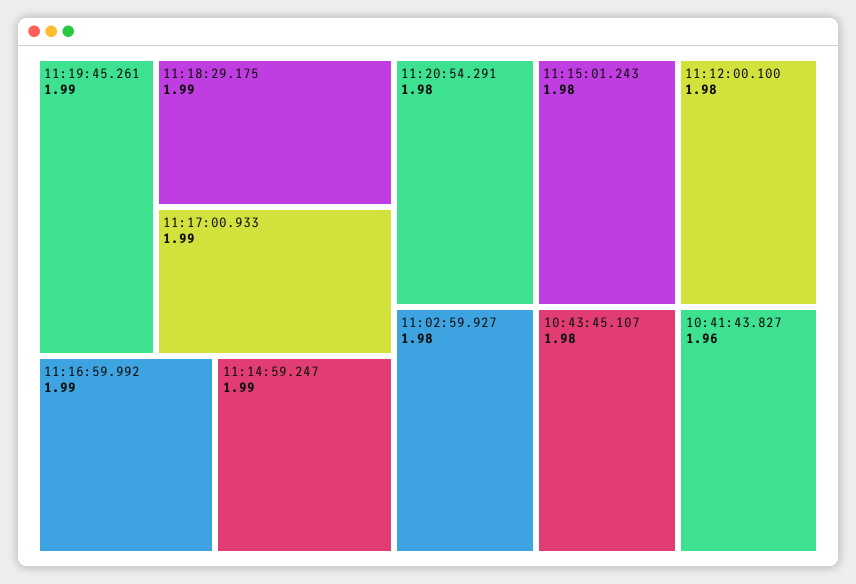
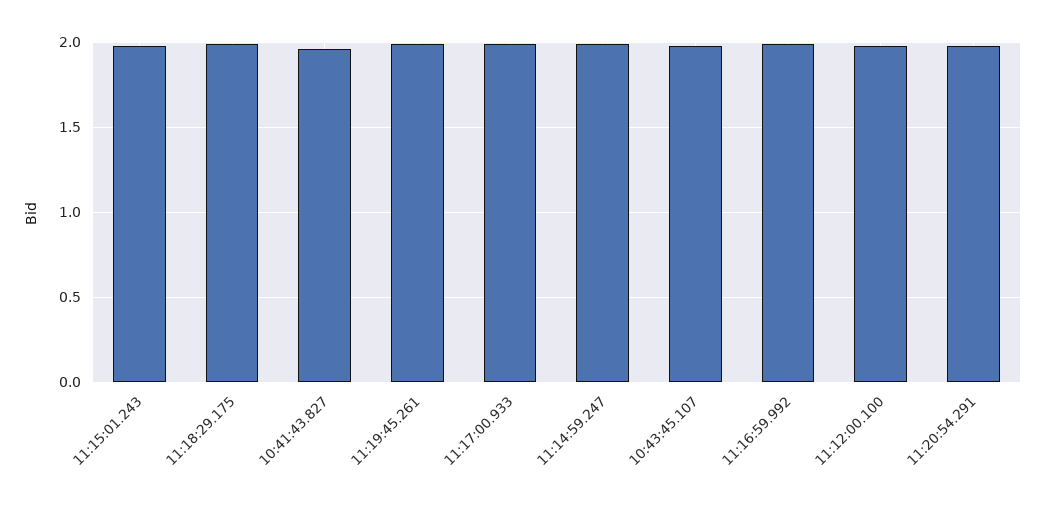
  {
    "11:19:45.261": 1.99,
    "11:18:29.175": 1.99,
    "11:17:00.933": 1.99,
    "11:16:59.992": 1.99,
    "11:14:59.247": 1.99,
    "11:20:54.291": 1.98,
    "11:15:01.243": 1.98,
    "11:12:00.100": 1.98,
-   "11:02:59.927": 1.98,
    "10:43:45.107": 1.98,
    "10:41:43.827": 1.96
  }

